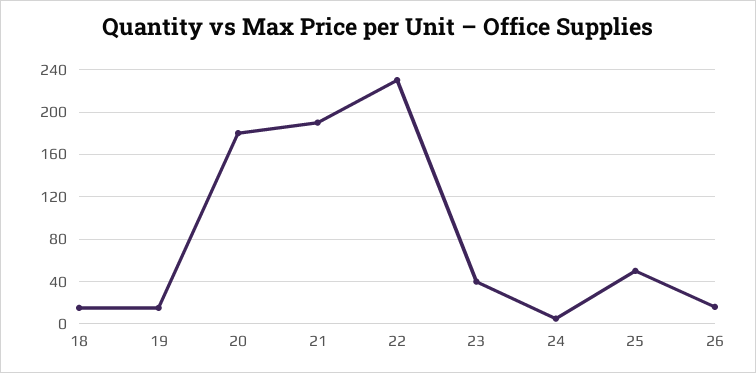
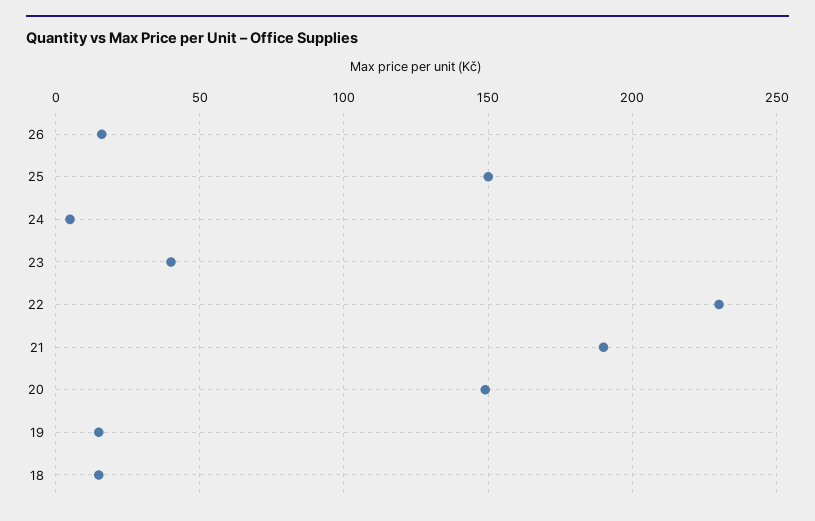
  {
    "18": 15,
    "19": 15,
-   "20": 180,
+   "20": 150,
    "21": 190,
    "22": 230,
    "23": 40,
    "24": 5,
-   "25": 50,
+   "25": 150,
    "26": 15
  }

